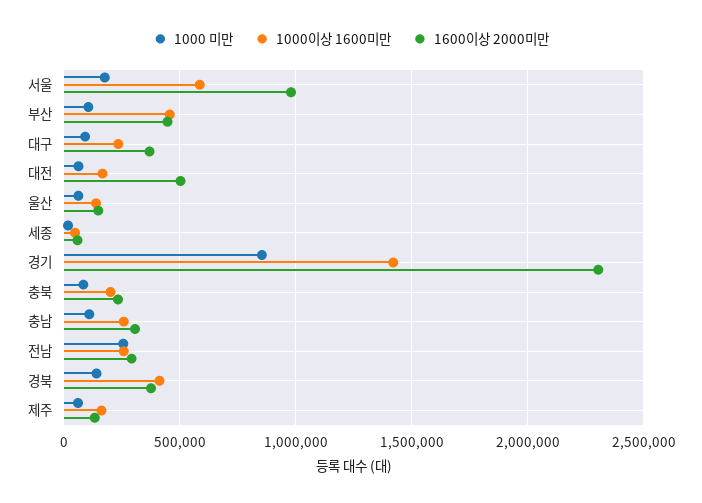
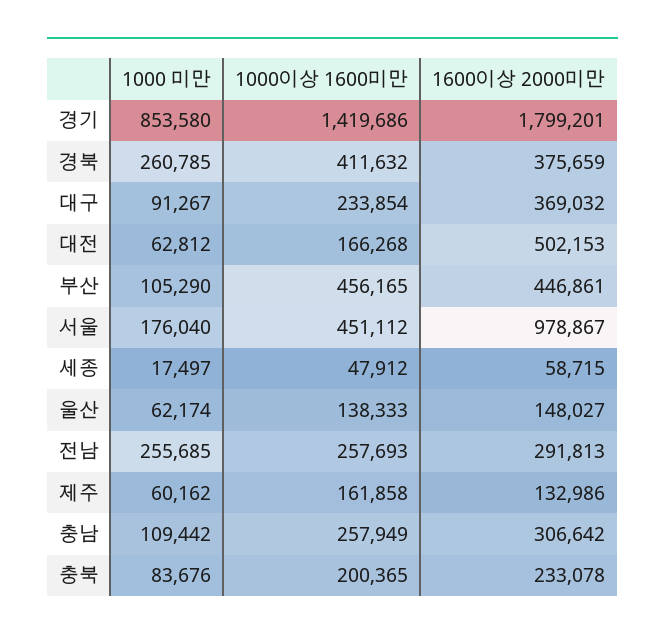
  {
    "1000 미만": {
      "서울": 176040,
      "부산": 105290,
      "대구": 91267,
      "대전": 62812,
      "울산": 62174,
      "세종": 17497,
      "경기": 853580,
      "충북": 83676,
      "충남": 109442,
      "전남": 255685,
-     "경북": 150000,
+     "경북": 260785,
      "제주": 60162
    },
    "1000이상 1600미만": {
-     "서울": 600000,
+     "서울": 451112,
      "부산": 456165,
      "대구": 233854,
      "대전": 166268,
      "울산": 138333,
      "세종": 47912,
      "경기": 1419686,
      "충북": 200365,
      "충남": 257949,
      "전남": 257693,
      "경북": 411632,
      "제주": 161858
    },
    "1600이상 2000미만": {
      "서울": 978867,
      "부산": 446861,
      "대구": 369032,
      "대전": 502153,
      "울산": 148027,
      "세종": 58715,
-     "경기": 2300000,
+     "경기": 1799201,
      "충북": 233078,
      "충남": 306642,
      "전남": 291813,
      "경북": 375659,
      "제주": 132986
    }
  }

